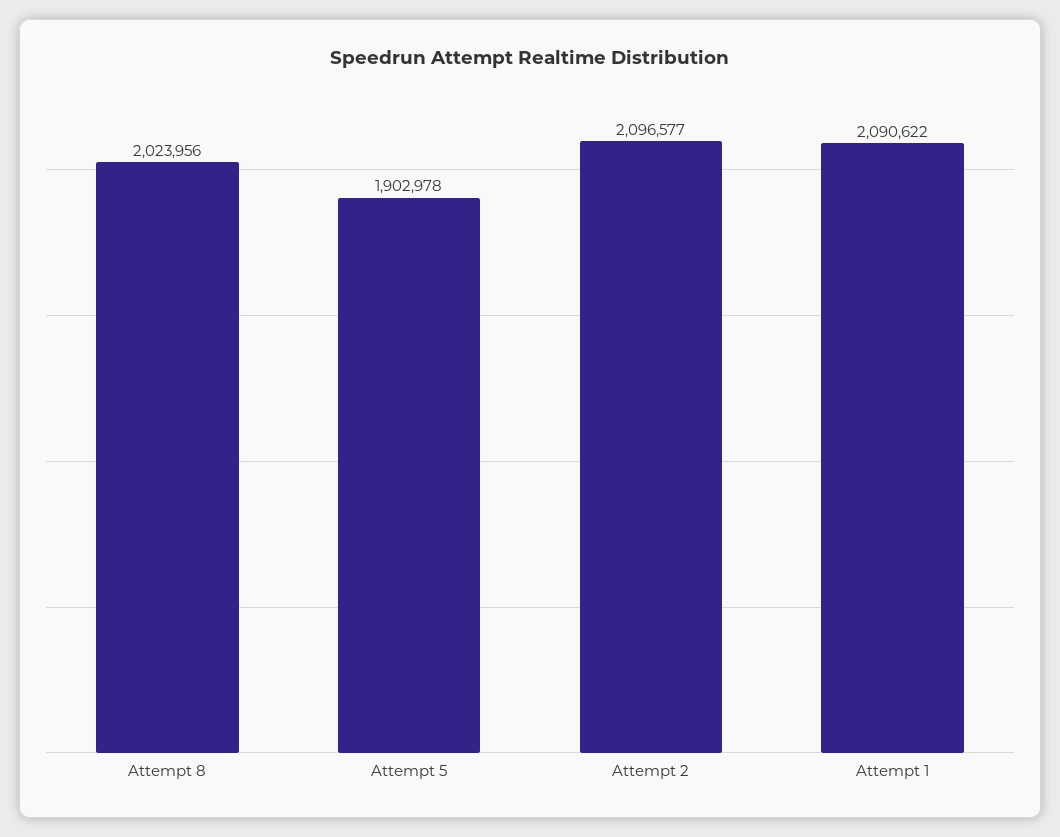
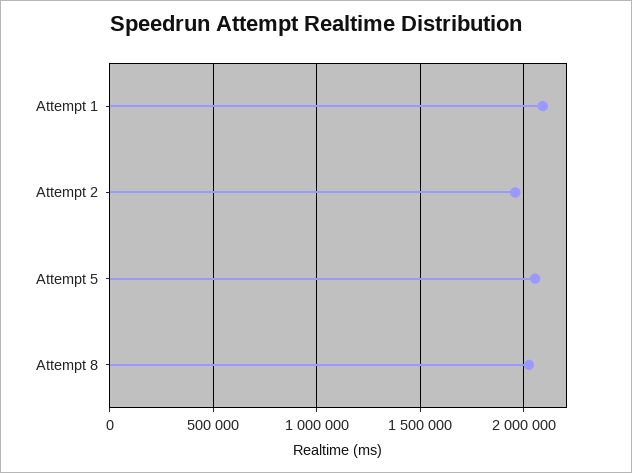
  {
    "Attempt 8": 2023956,
-   "Attempt 5": 1902978,
+   "Attempt 5": 2050000,
-   "Attempt 2": 2096577,
+   "Attempt 2": 1950000,
    "Attempt 1": 2090622
  }

